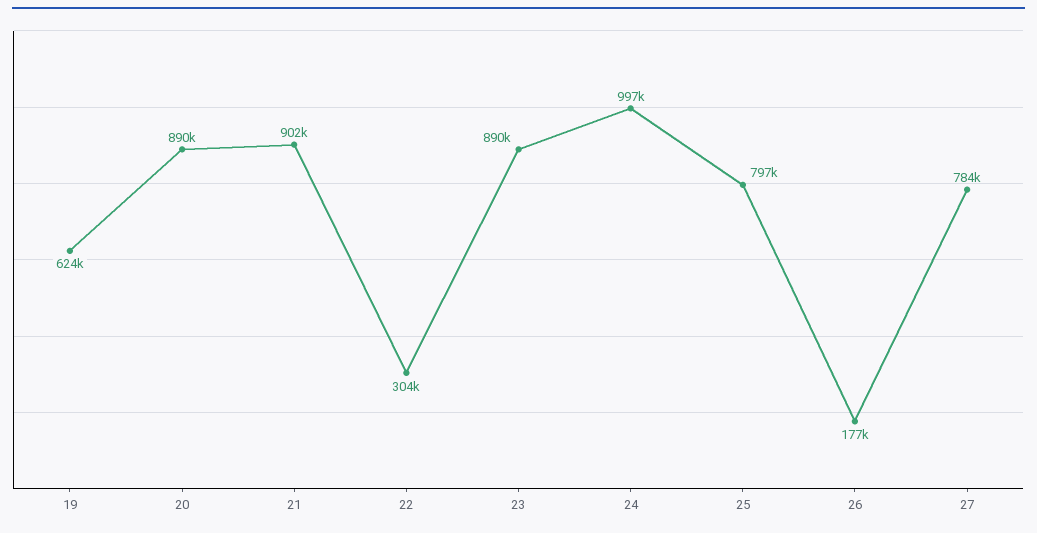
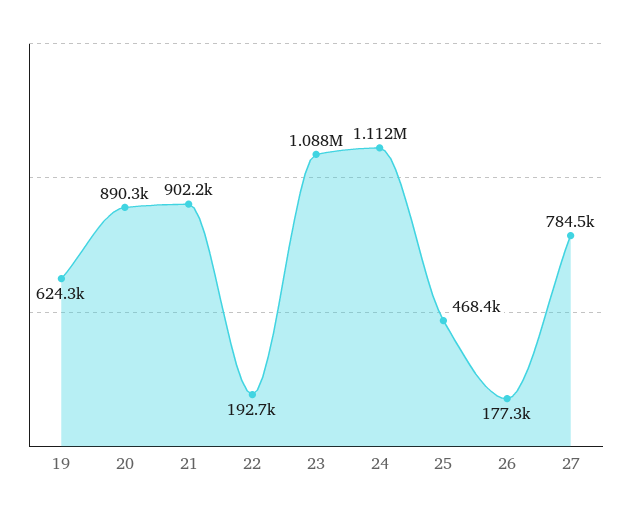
  {
    "19": 624300,
    "20": 890300,
    "21": 902200,
-   "22": 304000,
+   "22": 192700,
-   "23": 890000,
+   "23": 1088000,
-   "24": 997000,
+   "24": 1112000,
-   "25": 797000,
+   "25": 468400,
    "26": 177300,
    "27": 784500
  }

